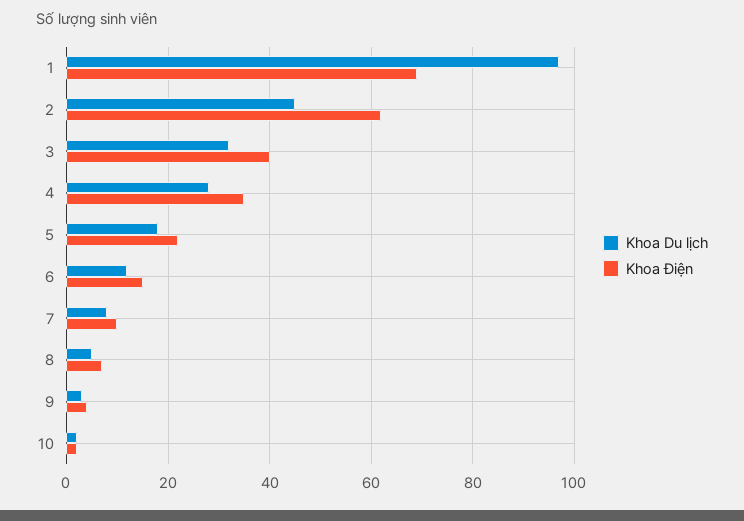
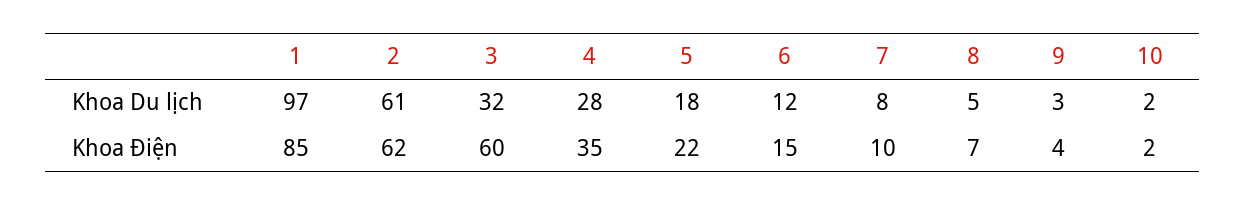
  {
    "Khoa Du lịch": {
      "1": 97,
-     "2": 45,
+     "2": 61,
      "3": 32,
      "4": 28,
      "5": 18,
      "6": 12,
      "7": 8,
      "8": 5,
      "9": 3,
      "10": 2
    },
    "Khoa Điện": {
-     "1": 70,
+     "1": 85,
      "2": 62,
-     "3": 40,
+     "3": 60,
      "4": 35,
      "5": 22,
      "6": 15,
      "7": 10,
      "8": 7,
      "9": 4,
      "10": 2
    }
  }

